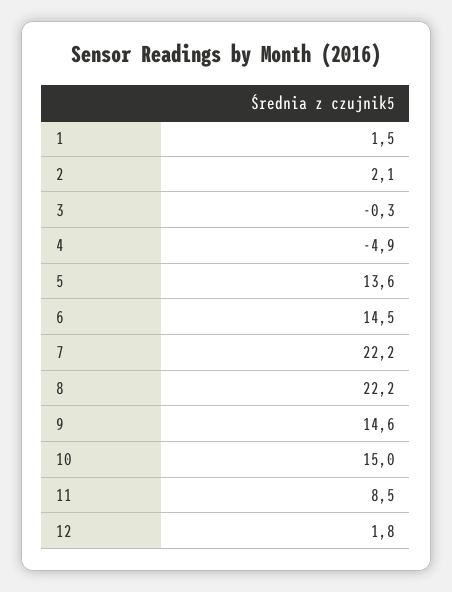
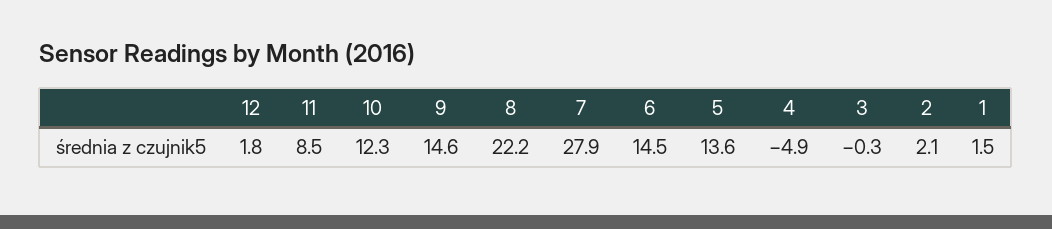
  {
    "1": 1.5,
    "2": 2.1,
    "3": -0.3,
    "4": -4.9,
    "5": 13.6,
    "6": 14.5,
-   "7": 22.2,
+   "7": 27.9,
    "8": 22.2,
    "9": 14.6,
-   "10": 15,
+   "10": 12.3,
    "11": 8.5,
    "12": 1.8
  }

